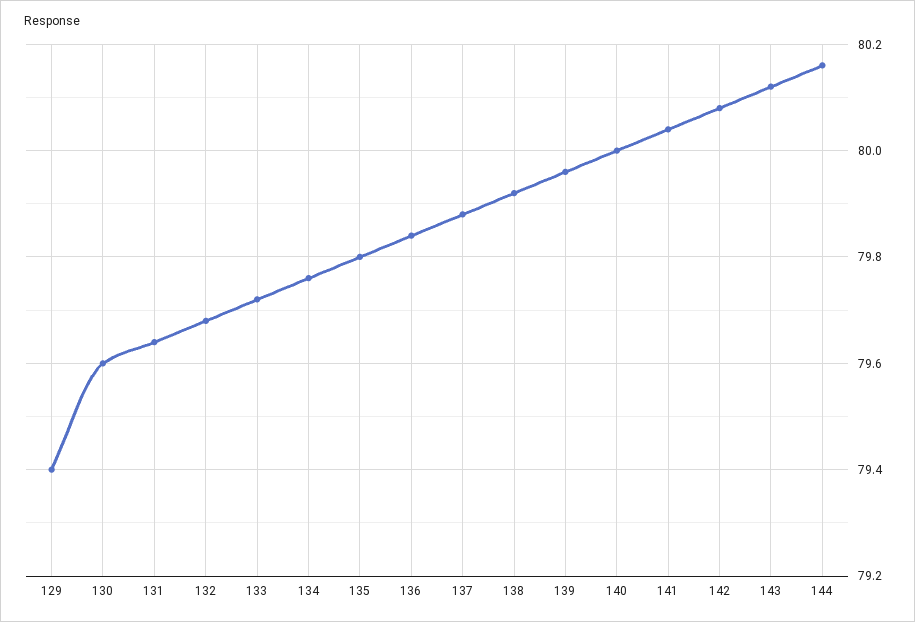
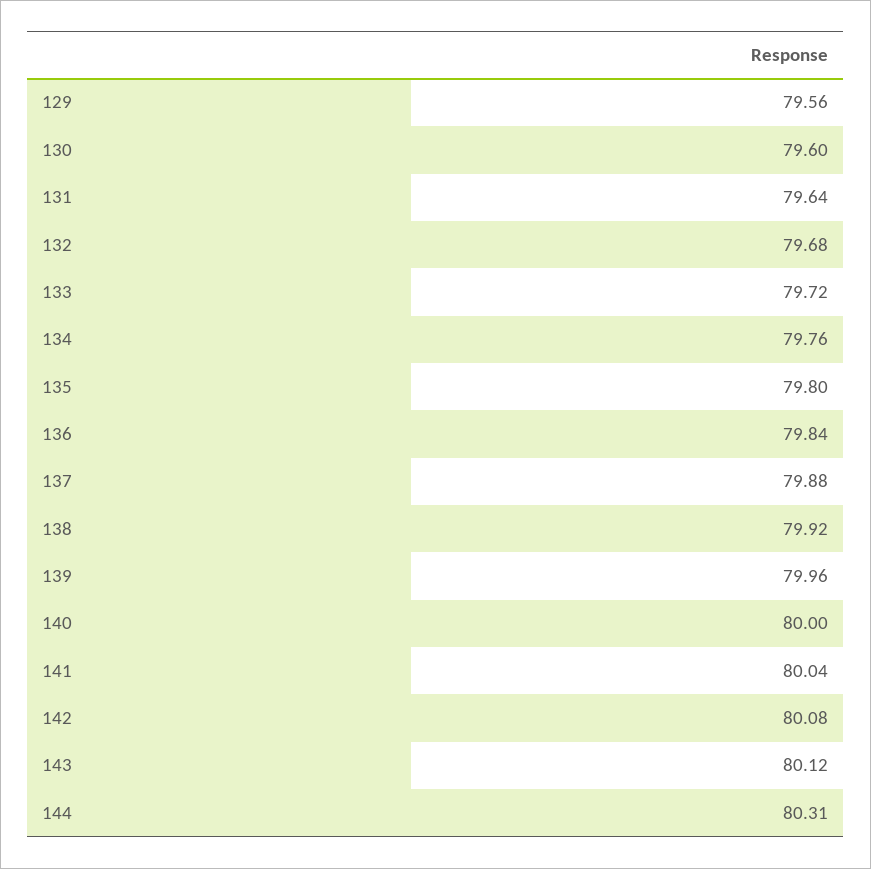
  {
-   "129": 79.4,
+   "129": 79.56,
    "130": 79.6,
    "131": 79.64,
    "132": 79.68,
    "133": 79.72,
    "134": 79.76,
    "135": 79.8,
    "136": 79.84,
    "137": 79.88,
    "138": 79.92,
    "139": 79.96,
    "140": 80,
    "141": 80.04,
    "142": 80.08,
    "143": 80.12,
-   "144": 80.15
+   "144": 80.31
  }

